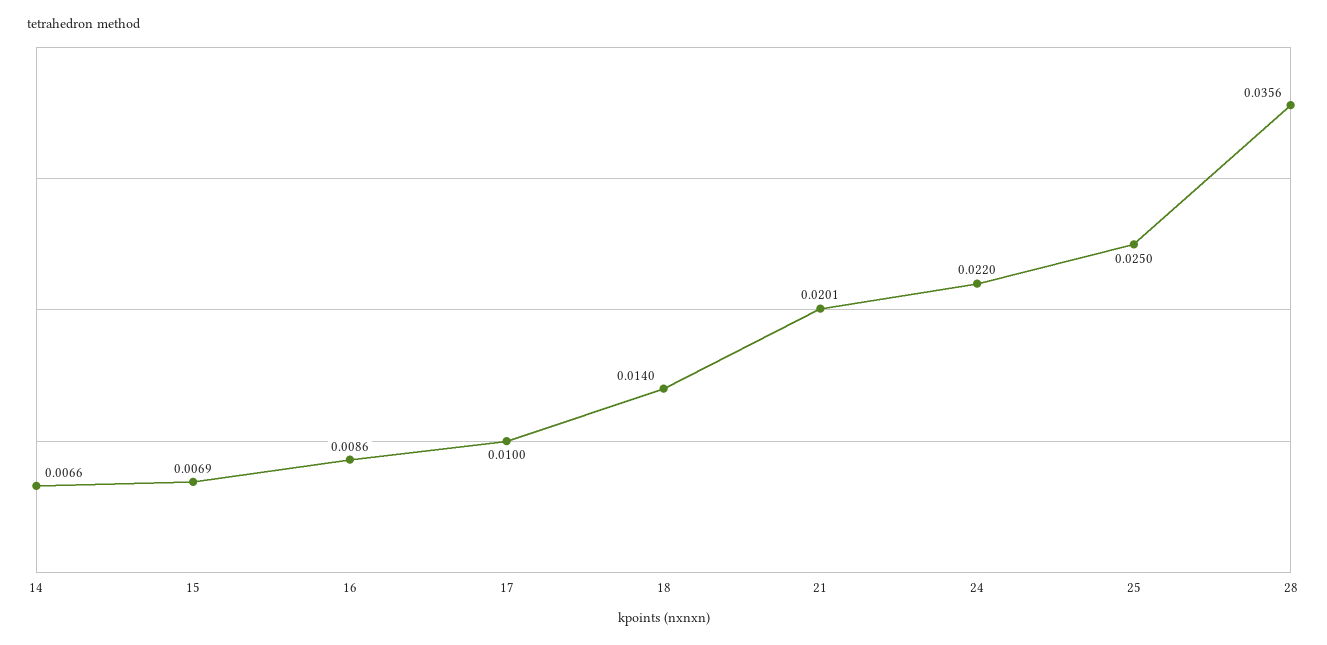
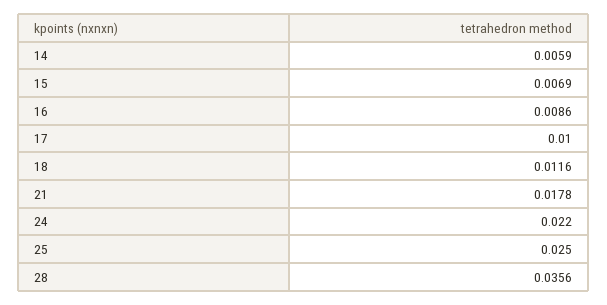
  {
-   "14": 0.0066,
+   "14": 0.0059,
    "15": 0.0069,
    "16": 0.0086,
    "17": 0.01,
-   "18": 0.014,
+   "18": 0.0116,
-   "21": 0.0201,
+   "21": 0.0178,
    "24": 0.022,
    "25": 0.025,
    "28": 0.0356
  }

